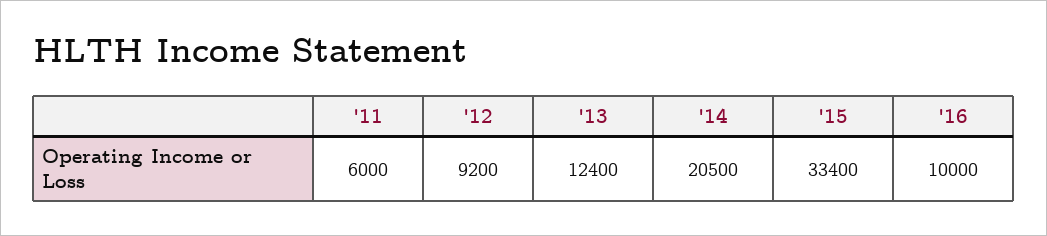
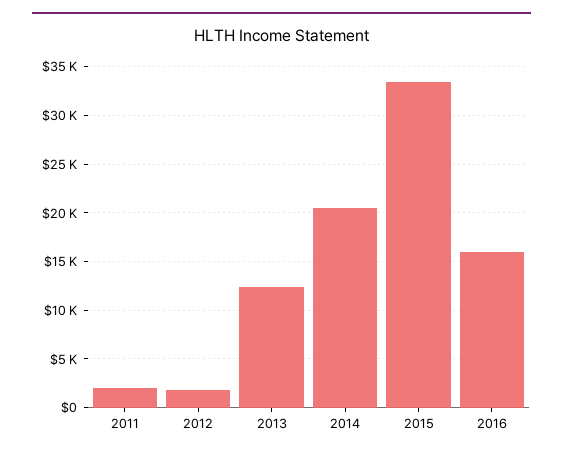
  {
-   "'11": 6000,
+   "'11": 2000,
-   "'12": 9200,
+   "'12": 2000,
    "'13": 12400,
    "'14": 20500,
    "'15": 33400,
-   "'16": 10000
+   "'16": 16000
  }

